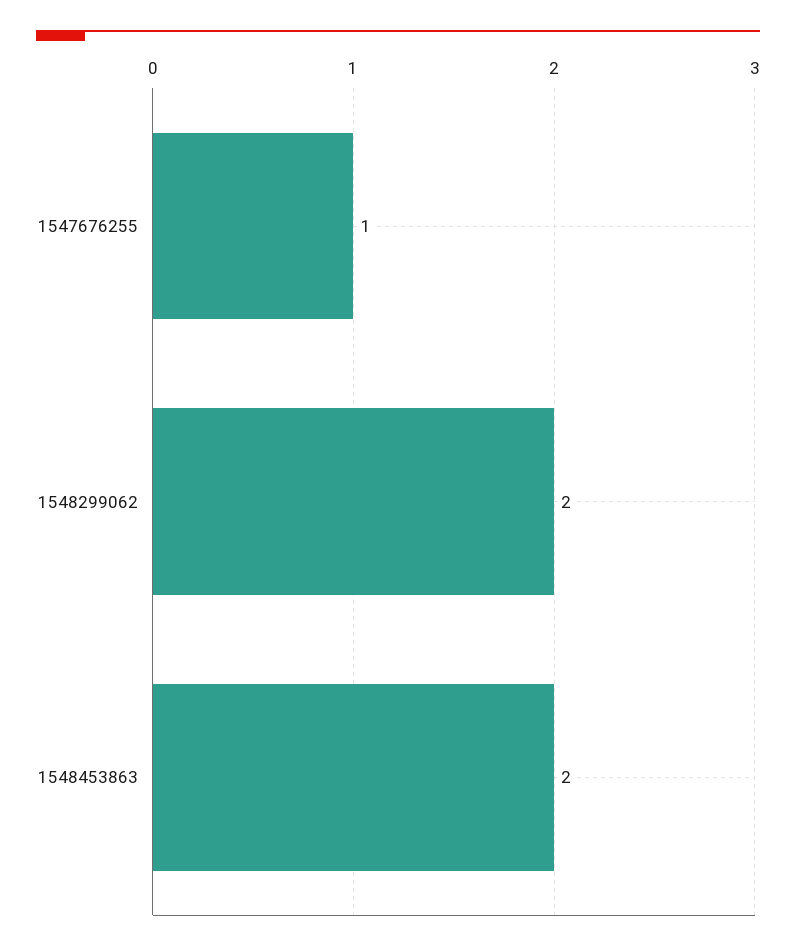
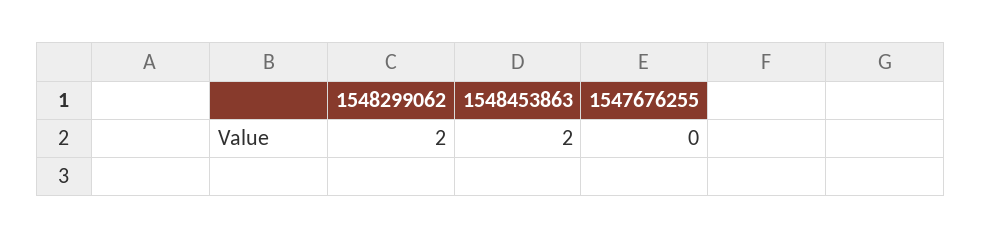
  {
-   "1547676255": 1,
+   "1547676255": 0,
    "1548299062": 2,
    "1548453863": 2
  }

